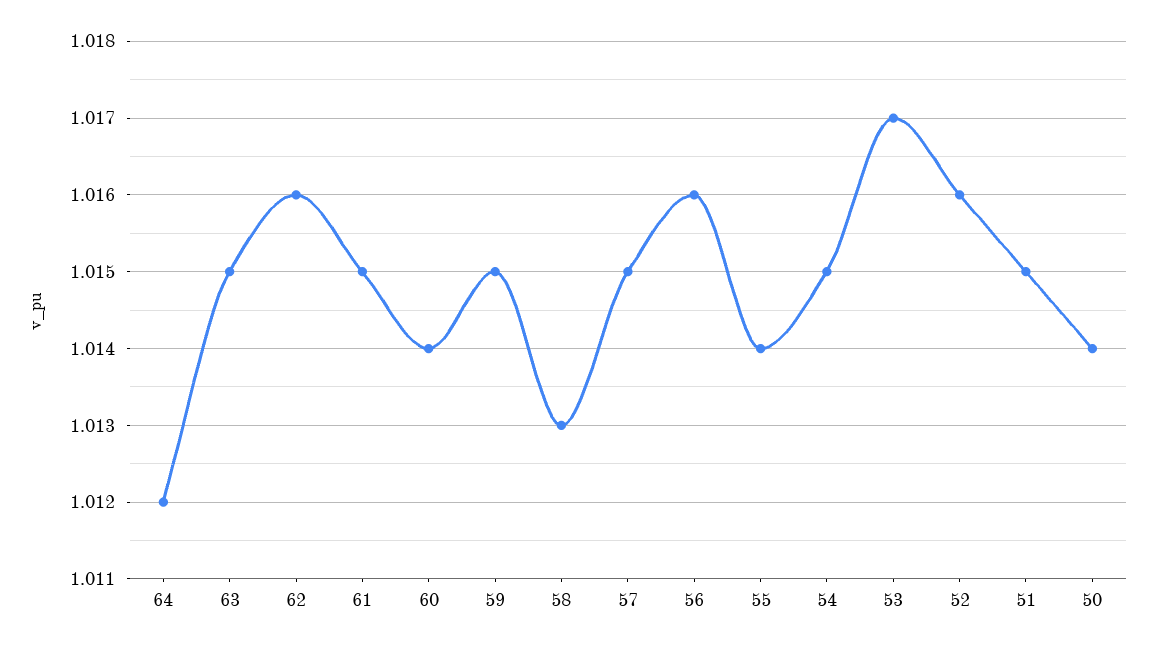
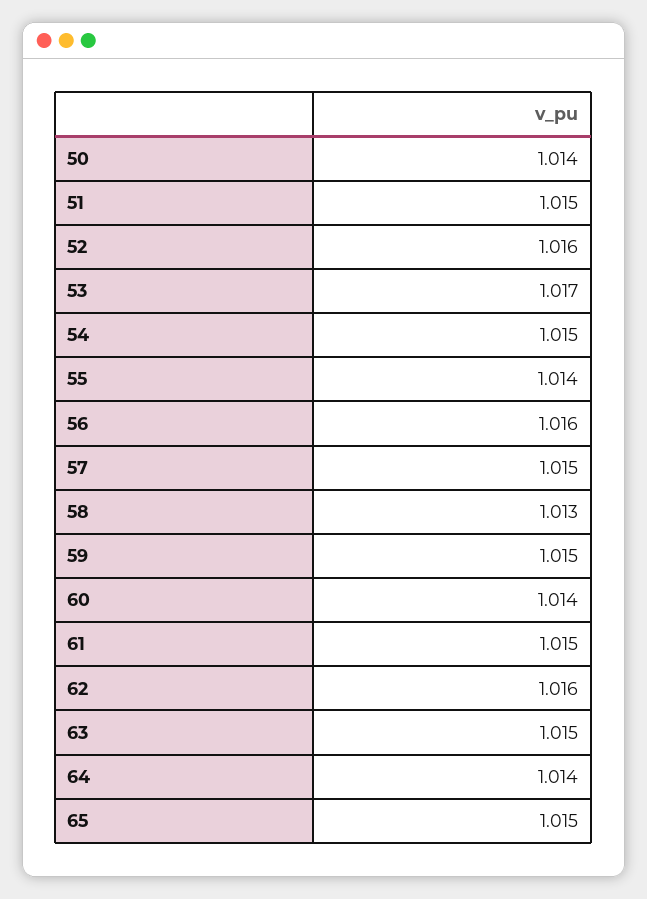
  {
-   "64": 1.012,
+   "64": 1.014,
    "63": 1.015,
    "62": 1.016,
    "61": 1.015,
    "60": 1.014,
    "59": 1.015,
    "58": 1.013,
    "57": 1.015,
    "56": 1.016,
    "55": 1.014,
    "54": 1.015,
    "53": 1.017,
    "52": 1.016,
    "51": 1.015,
-   "50": 1.014
+   "50": 1.014,
+   "65": 1.015
  }

